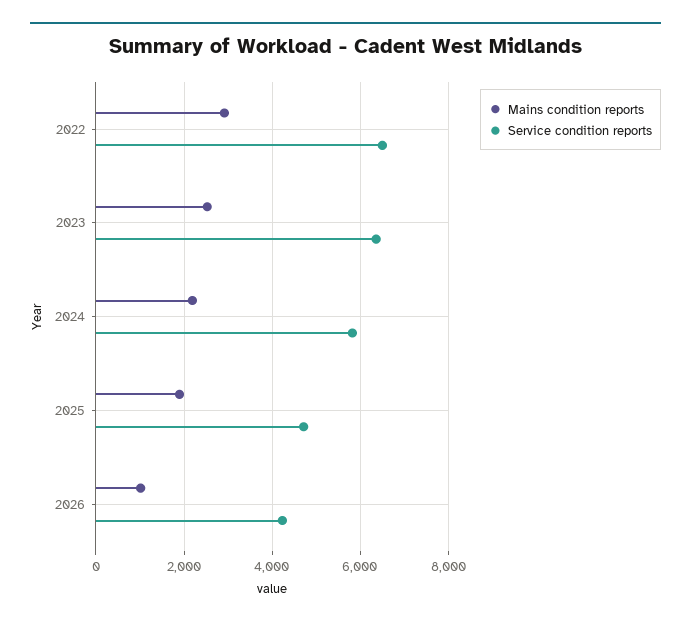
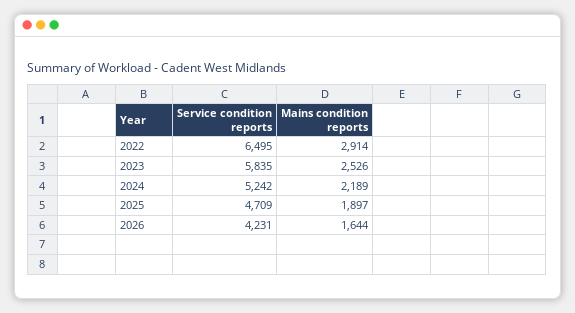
  {
    "Mains condition reports": {
      "2022": 2914,
      "2023": 2526,
      "2024": 2189,
      "2025": 1897,
-     "2026": 1000
+     "2026": 1644
    },
    "Service condition reports": {
      "2022": 6495,
-     "2023": 6400,
+     "2023": 5835,
-     "2024": 5800,
+     "2024": 5242,
      "2025": 4709,
      "2026": 4231
    }
  }

